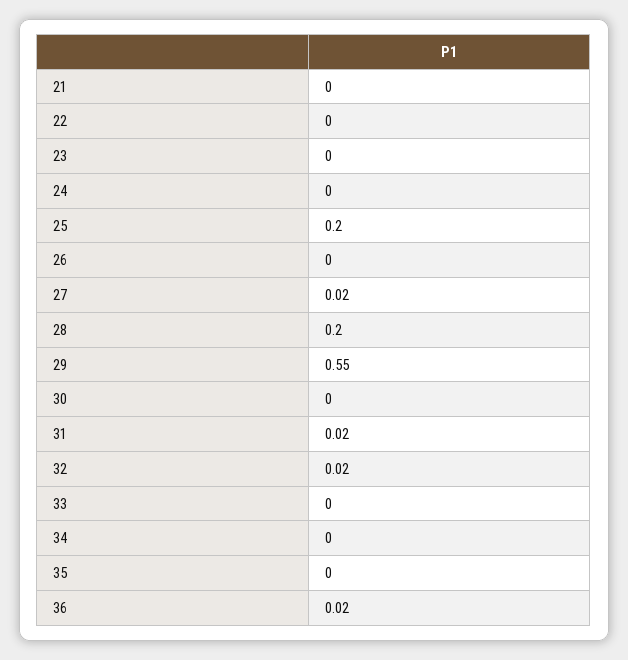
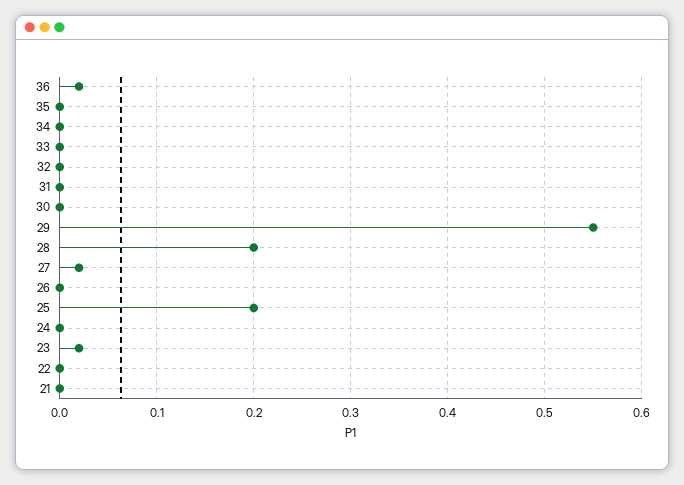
  {
    "21": 0,
    "22": 0,
-   "23": 0,
+   "23": 0.02,
    "24": 0,
    "25": 0.2,
    "26": 0,
    "27": 0.02,
    "28": 0.2,
    "29": 0.55,
    "30": 0,
-   "31": 0.02,
+   "31": 0,
-   "32": 0.02,
+   "32": 0,
    "33": 0,
    "34": 0,
    "35": 0,
    "36": 0.02
  }

